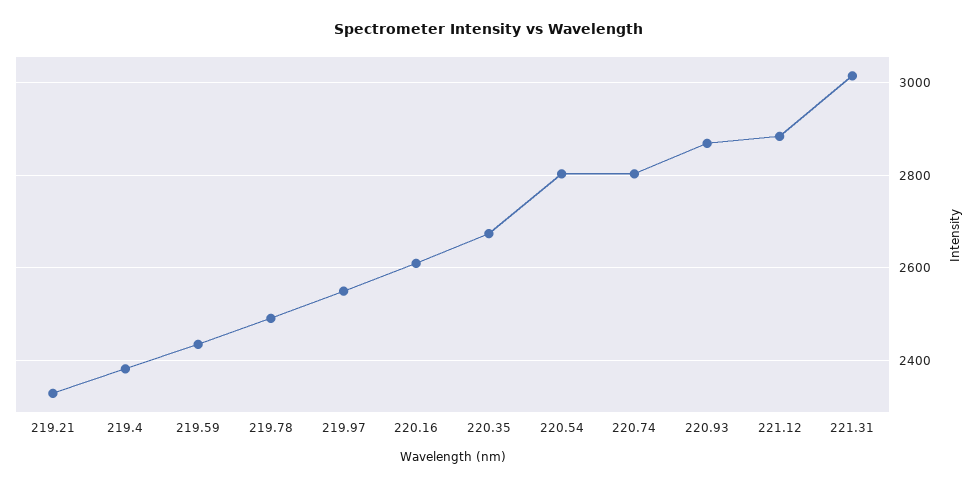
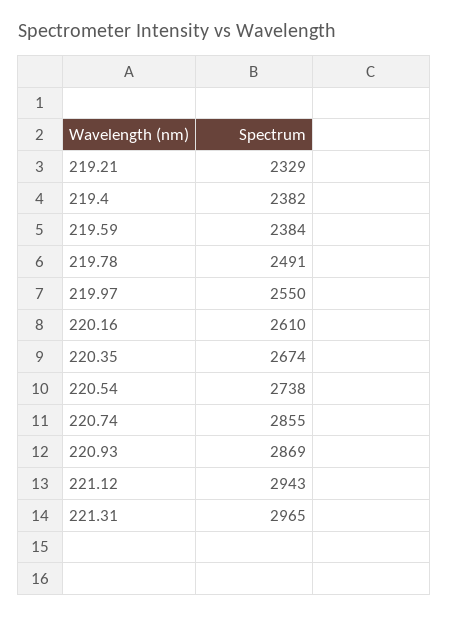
  {
    "219.21": 2329,
    "219.4": 2382,
-   "219.59": 2440,
+   "219.59": 2384,
    "219.78": 2491,
    "219.97": 2550,
    "220.16": 2610,
    "220.35": 2674,
-   "220.54": 2800,
+   "220.54": 2738,
-   "220.74": 2800,
+   "220.74": 2855,
    "220.93": 2869,
-   "221.12": 2880,
+   "221.12": 2943,
-   "221.31": 3020
+   "221.31": 2965
  }

